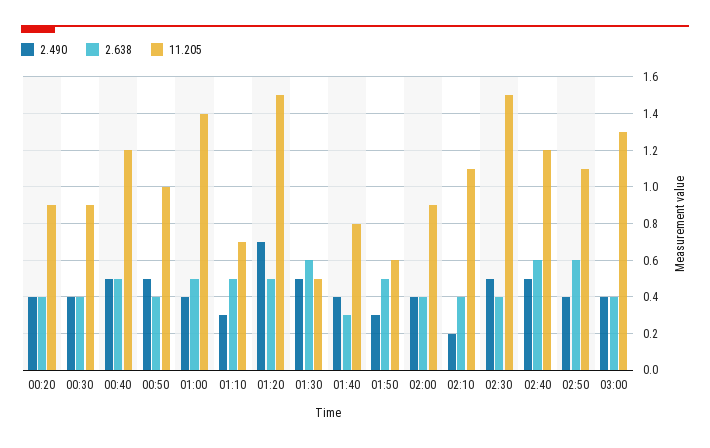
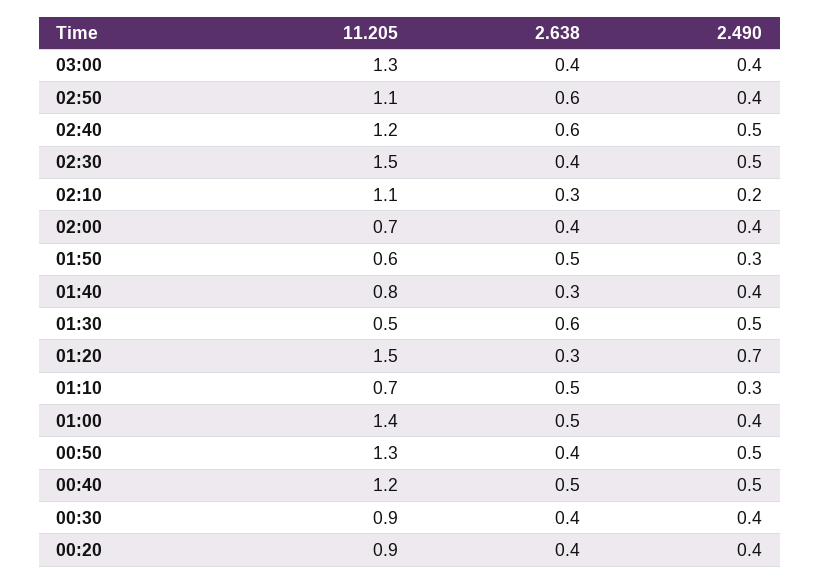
  {
    "2.490": {
      "00:20": 0.4,
      "00:30": 0.4,
      "00:40": 0.5,
      "00:50": 0.5,
      "01:00": 0.4,
      "01:10": 0.3,
      "01:20": 0.7,
      "01:30": 0.5,
      "01:40": 0.4,
      "01:50": 0.3,
      "02:00": 0.4,
      "02:10": 0.2,
      "02:30": 0.5,
      "02:40": 0.5,
      "02:50": 0.4,
      "03:00": 0.4
    },
    "2.638": {
      "00:20": 0.4,
      "00:30": 0.4,
      "00:40": 0.5,
      "00:50": 0.4,
      "01:00": 0.5,
      "01:10": 0.5,
-     "01:20": 0.5,
+     "01:20": 0.3,
      "01:30": 0.6,
      "01:40": 0.3,
      "01:50": 0.5,
      "02:00": 0.4,
-     "02:10": 0.4,
+     "02:10": 0.3,
      "02:30": 0.4,
      "02:40": 0.6,
      "02:50": 0.6,
      "03:00": 0.4
    },
    "11.205": {
      "00:20": 0.9,
      "00:30": 0.9,
      "00:40": 1.2,
-     "00:50": 1,
+     "00:50": 1.3,
      "01:00": 1.4,
      "01:10": 0.7,
      "01:20": 1.5,
      "01:30": 0.5,
      "01:40": 0.8,
      "01:50": 0.6,
-     "02:00": 0.9,
+     "02:00": 0.7,
      "02:10": 1.1,
      "02:30": 1.5,
      "02:40": 1.2,
      "02:50": 1.1,
      "03:00": 1.3
    }
  }

